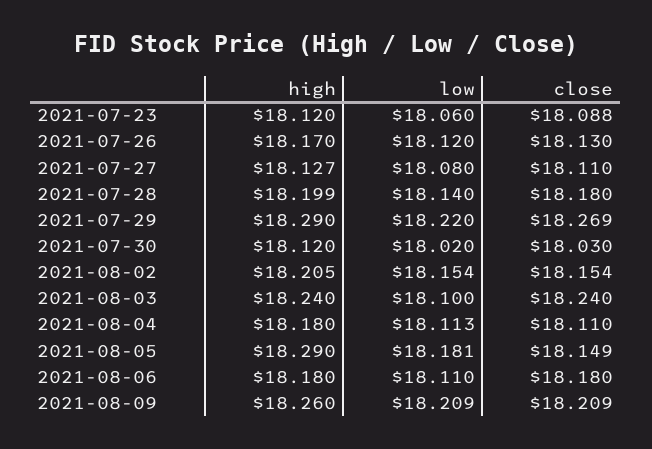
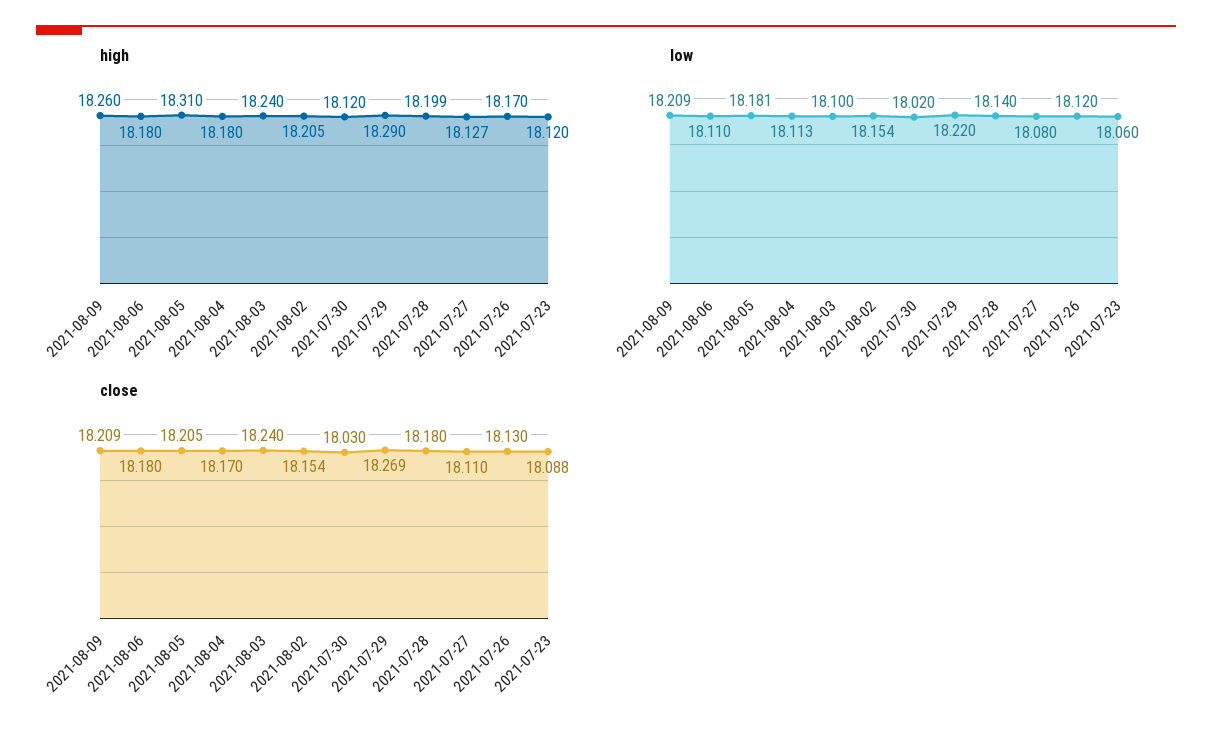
  {
    "high": {
      "2021-07-23": 18.12,
      "2021-07-26": 18.17,
      "2021-07-27": 18.127,
      "2021-07-28": 18.199,
      "2021-07-29": 18.29,
      "2021-07-30": 18.12,
      "2021-08-02": 18.205,
      "2021-08-03": 18.24,
      "2021-08-04": 18.18,
-     "2021-08-05": 18.29,
+     "2021-08-05": 18.31,
      "2021-08-06": 18.18,
      "2021-08-09": 18.26
    },
    "low": {
      "2021-07-23": 18.06,
      "2021-07-26": 18.12,
      "2021-07-27": 18.08,
      "2021-07-28": 18.14,
      "2021-07-29": 18.22,
      "2021-07-30": 18.02,
      "2021-08-02": 18.154,
      "2021-08-03": 18.1,
      "2021-08-04": 18.113,
      "2021-08-05": 18.181,
      "2021-08-06": 18.11,
      "2021-08-09": 18.209
    },
    "close": {
      "2021-07-23": 18.088,
      "2021-07-26": 18.13,
      "2021-07-27": 18.11,
      "2021-07-28": 18.18,
      "2021-07-29": 18.269,
      "2021-07-30": 18.03,
      "2021-08-02": 18.154,
      "2021-08-03": 18.24,
-     "2021-08-04": 18.11,
+     "2021-08-04": 18.17,
-     "2021-08-05": 18.149,
+     "2021-08-05": 18.205,
      "2021-08-06": 18.18,
      "2021-08-09": 18.209
    }
  }

